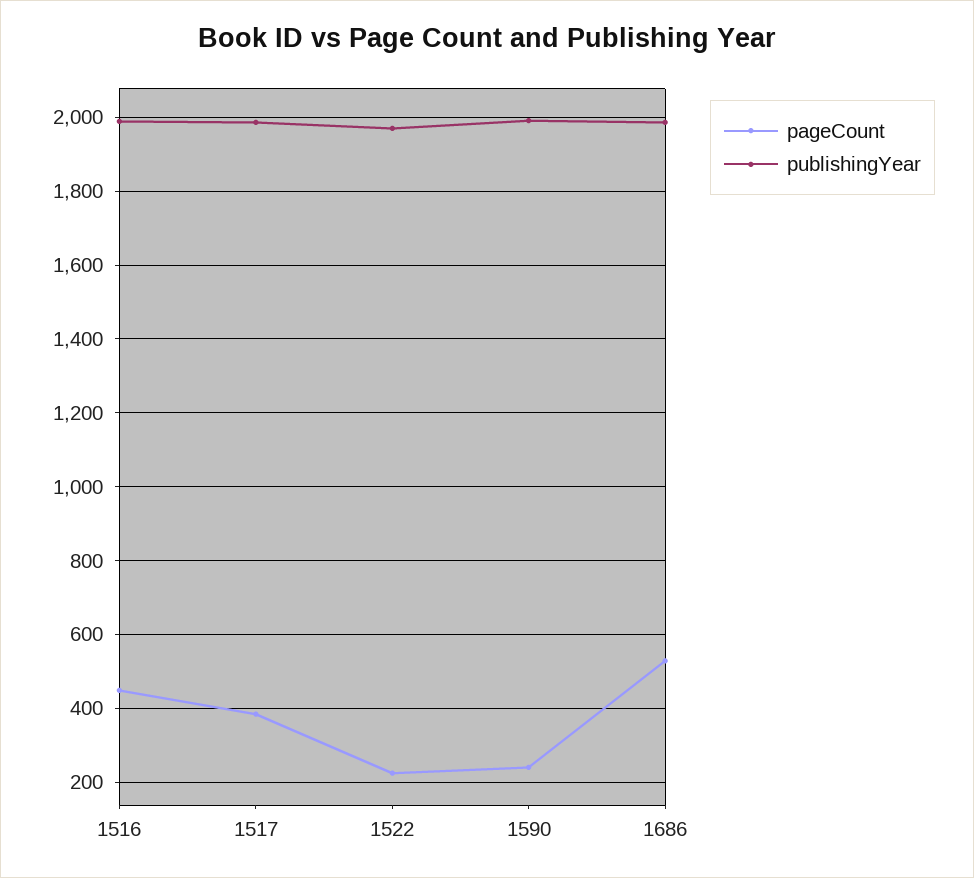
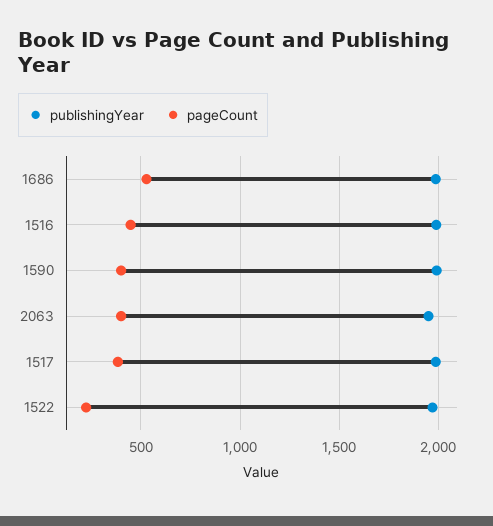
  {
    "pageCount": {
      "1516": 440,
      "1517": 380,
      "1522": 220,
-     "1590": 240,
+     "1590": 400,
-     "1686": 520
+     "1686": 520,
+     "2063": 400
    },
    "publishingYear": {
      "1516": 1980,
      "1517": 1980,
      "1522": 1980,
      "1590": 2000,
-     "1686": 1980
+     "1686": 1980,
+     "2063": 1950
    }
  }

